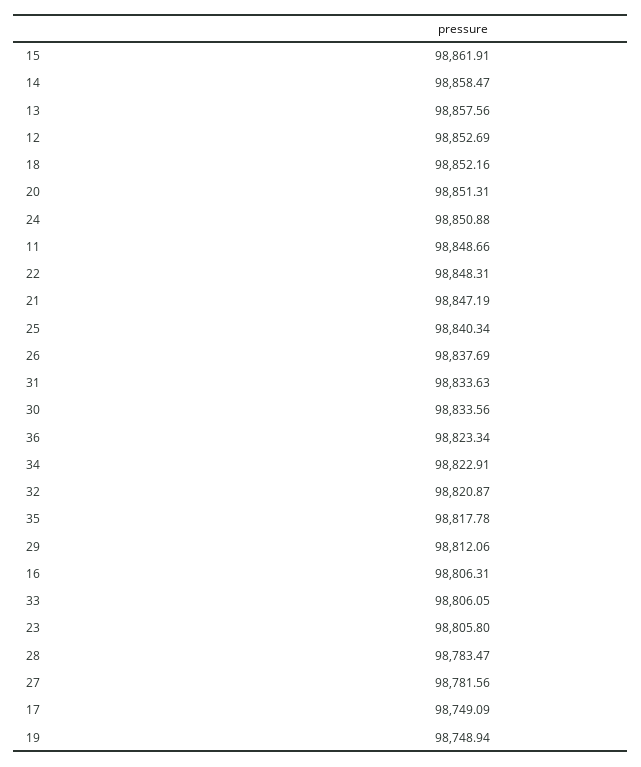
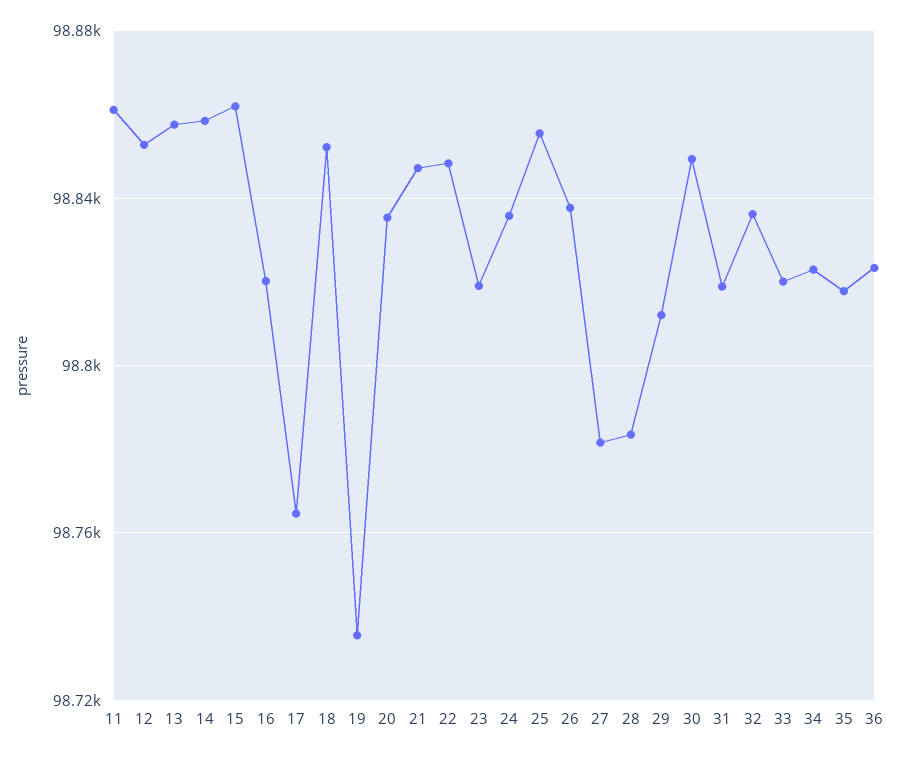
  {
    "15": 98861.91,
    "14": 98858.47,
    "13": 98857.56,
    "12": 98852.69,
    "18": 98852.16,
-   "20": 98851.31,
+   "20": 98835,
-   "24": 98850.88,
+   "24": 98835,
-   "11": 98848.66,
+   "11": 98860,
    "22": 98848.31,
    "21": 98847.19,
-   "25": 98840.34,
+   "25": 98855,
    "26": 98837.69,
-   "31": 98833.63,
+   "31": 98820,
-   "30": 98833.56,
+   "30": 98850,
    "36": 98823.34,
    "34": 98822.91,
-   "32": 98820.87,
+   "32": 98835,
    "35": 98817.78,
    "29": 98812.06,
-   "16": 98806.31,
+   "16": 98820,
-   "33": 98806.05,
+   "33": 98820,
-   "23": 98805.8,
+   "23": 98820,
    "28": 98783.47,
    "27": 98781.56,
-   "17": 98749.09,
+   "17": 98765,
-   "19": 98748.94
+   "19": 98735
  }

